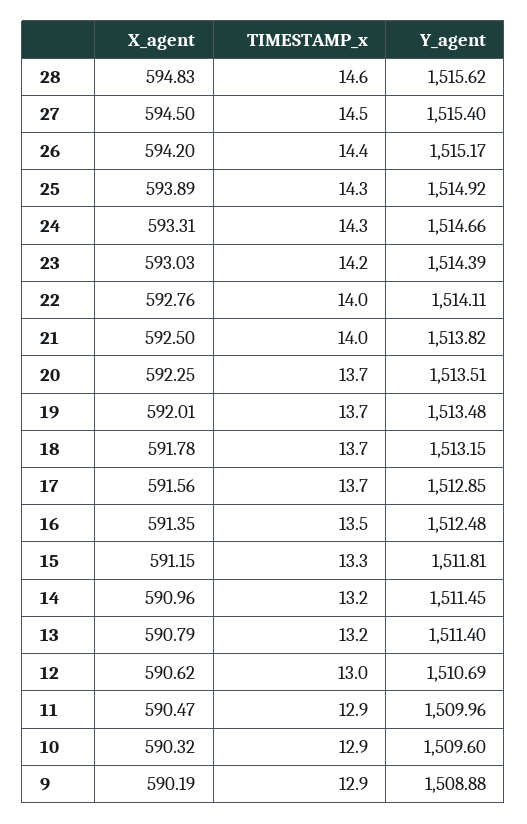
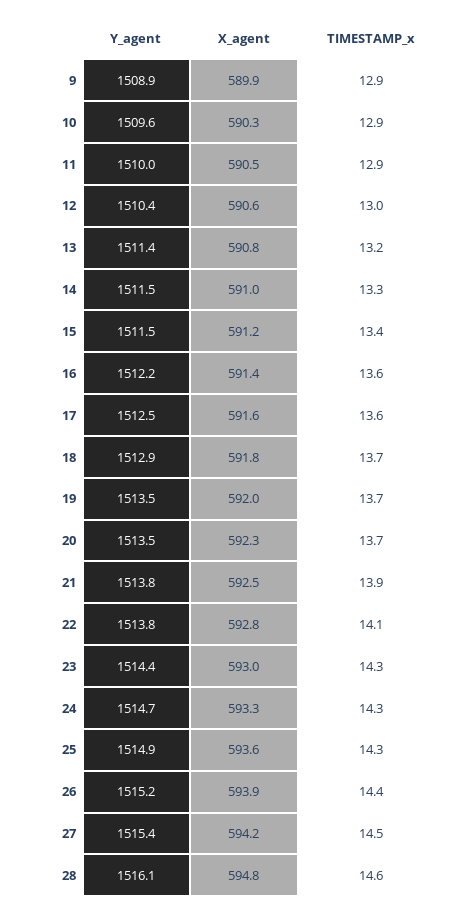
  {
    "X_agent": {
      "28": 594.83,
-     "27": 594.5,
+     "27": 594.2,
-     "26": 594.2,
+     "26": 593.9,
-     "25": 593.89,
+     "25": 593.6,
      "24": 593.31,
      "23": 593.03,
      "22": 592.76,
      "21": 592.5,
      "20": 592.25,
      "19": 592.01,
      "18": 591.78,
      "17": 591.56,
      "16": 591.35,
      "15": 591.15,
      "14": 590.96,
      "13": 590.79,
      "12": 590.62,
      "11": 590.47,
      "10": 590.32,
-     "9": 590.19
+     "9": 589.9
    },
    "TIMESTAMP_x": {
      "28": 14.6,
      "27": 14.5,
      "26": 14.4,
      "25": 14.3,
      "24": 14.3,
-     "23": 14.2,
+     "23": 14.3,
-     "22": 14,
+     "22": 14.1,
-     "21": 14,
+     "21": 13.9,
      "20": 13.7,
      "19": 13.7,
      "18": 13.7,
-     "17": 13.7,
+     "17": 13.6,
-     "16": 13.5,
+     "16": 13.6,
-     "15": 13.3,
+     "15": 13.4,
-     "14": 13.2,
+     "14": 13.3,
      "13": 13.2,
      "12": 13,
      "11": 12.9,
      "10": 12.9,
      "9": 12.9
    },
    "Y_agent": {
-     "28": 1515.62,
+     "28": 1516.1,
      "27": 1515.4,
      "26": 1515.17,
      "25": 1514.92,
      "24": 1514.66,
      "23": 1514.39,
-     "22": 1514.11,
+     "22": 1513.8,
      "21": 1513.82,
      "20": 1513.51,
      "19": 1513.48,
-     "18": 1513.15,
+     "18": 1512.9,
-     "17": 1512.85,
+     "17": 1512.5,
-     "16": 1512.48,
+     "16": 1512.2,
-     "15": 1511.81,
+     "15": 1511.5,
      "14": 1511.45,
      "13": 1511.4,
-     "12": 1510.69,
+     "12": 1510.4,
      "11": 1509.96,
      "10": 1509.6,
      "9": 1508.88
    }
  }

